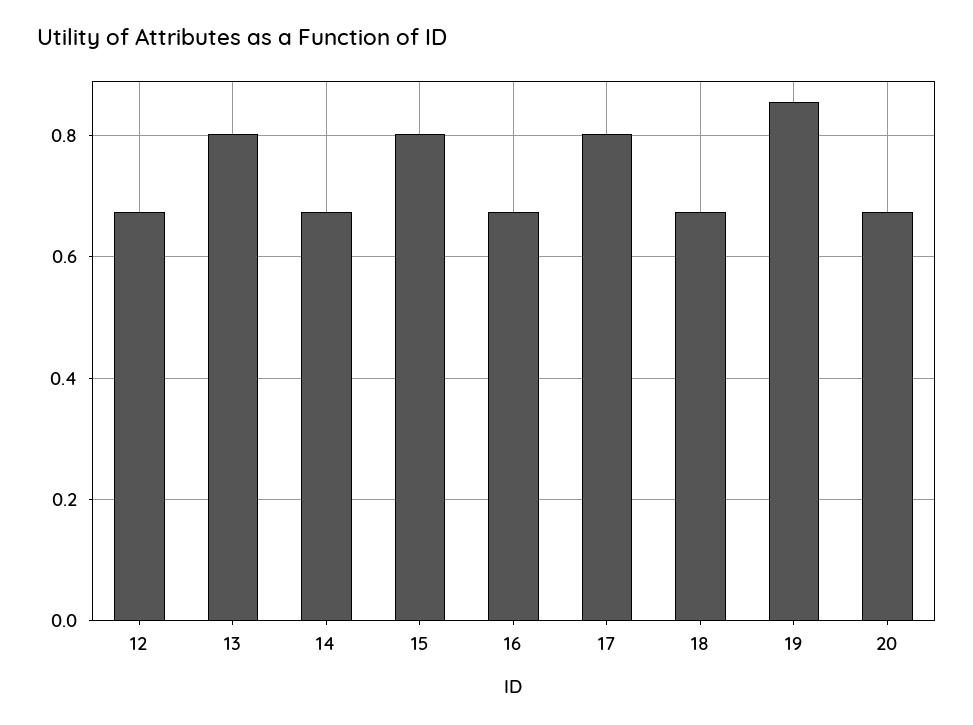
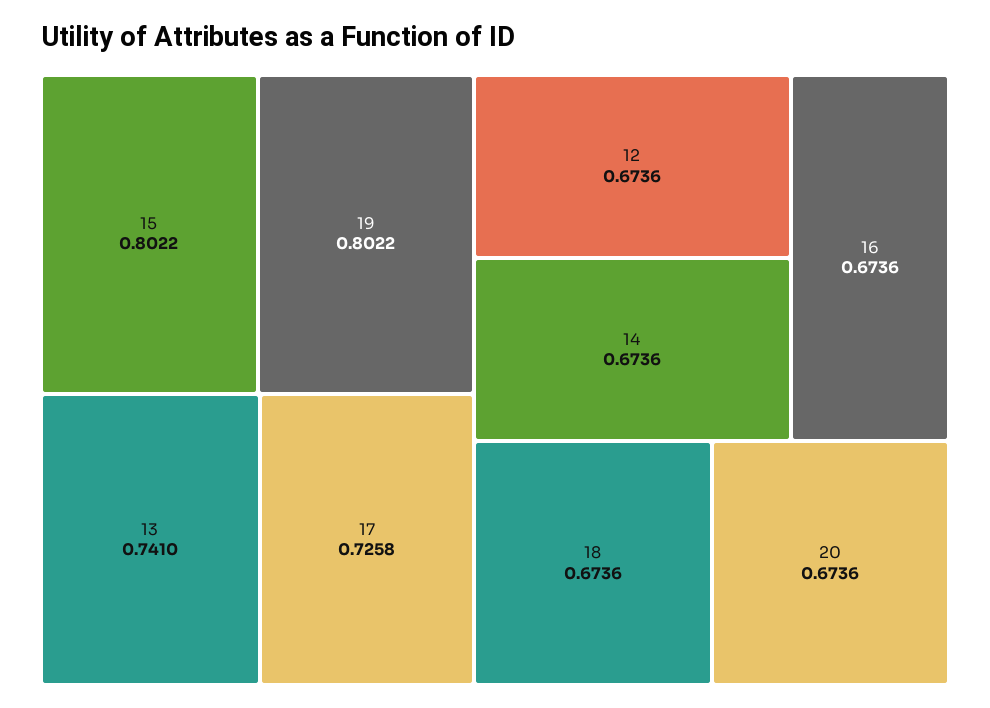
  {
    "12": 0.6736,
-   "13": 0.8,
+   "13": 0.741,
    "14": 0.6736,
    "15": 0.8022,
    "16": 0.6736,
-   "17": 0.8,
+   "17": 0.7258,
    "18": 0.6736,
-   "19": 0.86,
+   "19": 0.8022,
    "20": 0.6736
  }

